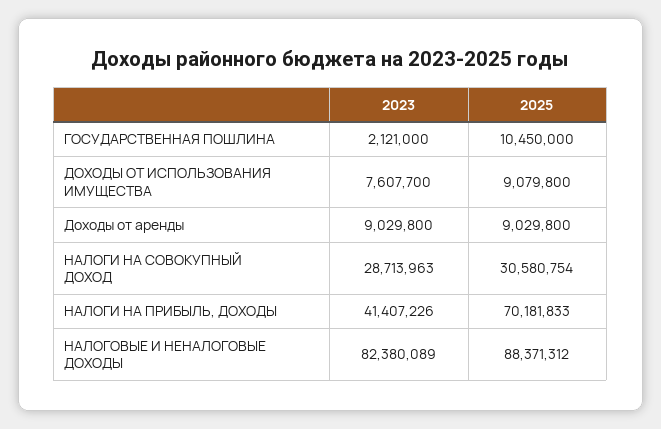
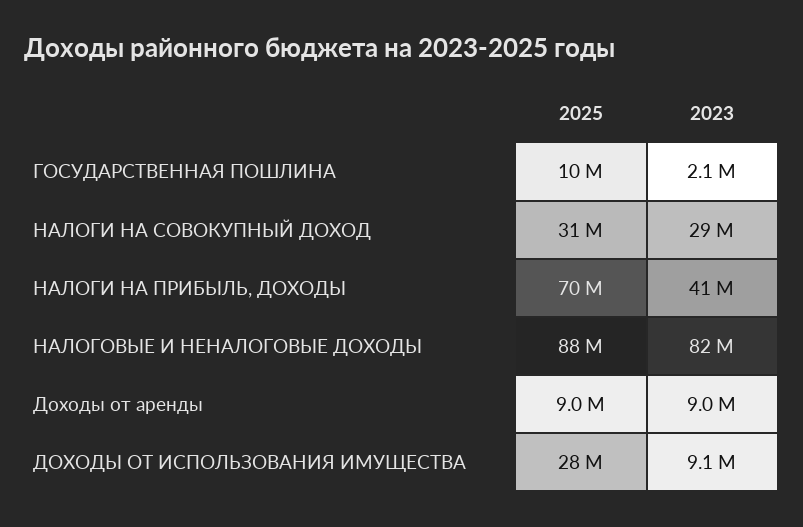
  {
    "2023": {
      "ГОСУДАРСТВЕННАЯ ПОШЛИНА": 2121000,
-     "ДОХОДЫ ОТ ИСПОЛЬЗОВАНИЯ ИМУЩЕСТВА": 7607700,
+     "ДОХОДЫ ОТ ИСПОЛЬЗОВАНИЯ ИМУЩЕСТВА": 9100000,
      "Доходы от аренды": 9029800,
      "НАЛОГИ НА СОВОКУПНЫЙ ДОХОД": 28713963,
      "НАЛОГИ НА ПРИБЫЛЬ, ДОХОДЫ": 41407226,
      "НАЛОГОВЫЕ И НЕНАЛОГОВЫЕ ДОХОДЫ": 82380089
    },
    "2025": {
      "ГОСУДАРСТВЕННАЯ ПОШЛИНА": 10450000,
-     "ДОХОДЫ ОТ ИСПОЛЬЗОВАНИЯ ИМУЩЕСТВА": 9079800,
+     "ДОХОДЫ ОТ ИСПОЛЬЗОВАНИЯ ИМУЩЕСТВА": 28000000,
      "Доходы от аренды": 9029800,
      "НАЛОГИ НА СОВОКУПНЫЙ ДОХОД": 30580754,
      "НАЛОГИ НА ПРИБЫЛЬ, ДОХОДЫ": 70181833,
      "НАЛОГОВЫЕ И НЕНАЛОГОВЫЕ ДОХОДЫ": 88371312
    }
  }

